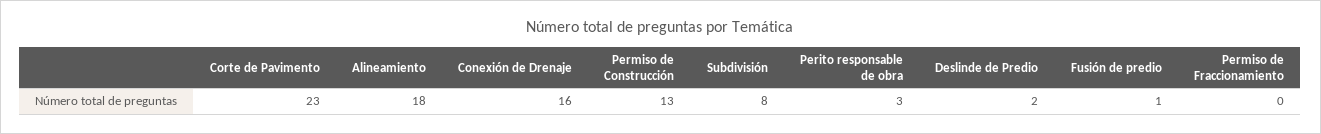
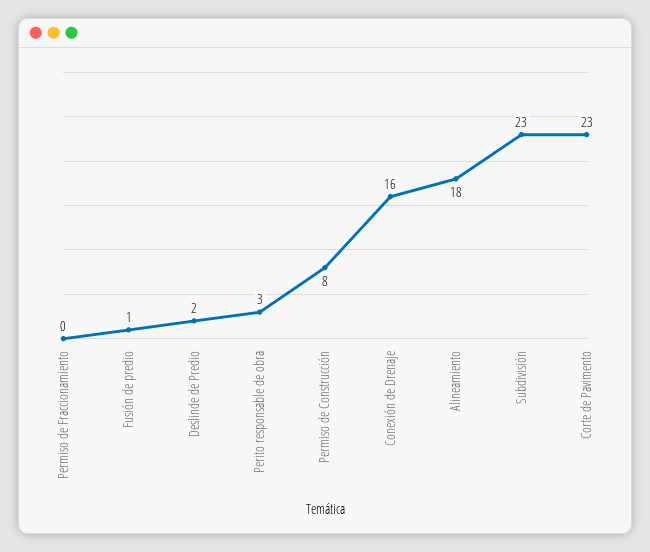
  {
    "Corte de Pavimento": 23,
    "Alineamiento": 18,
    "Conexión de Drenaje": 16,
-   "Permiso de Construcción": 13,
+   "Permiso de Construcción": 8,
-   "Subdivisión": 8,
+   "Subdivisión": 23,
    "Perito responsable de obra": 3,
    "Deslinde de Predio": 2,
    "Fusión de predio": 1,
    "Permiso de Fraccionamiento": 0
  }

